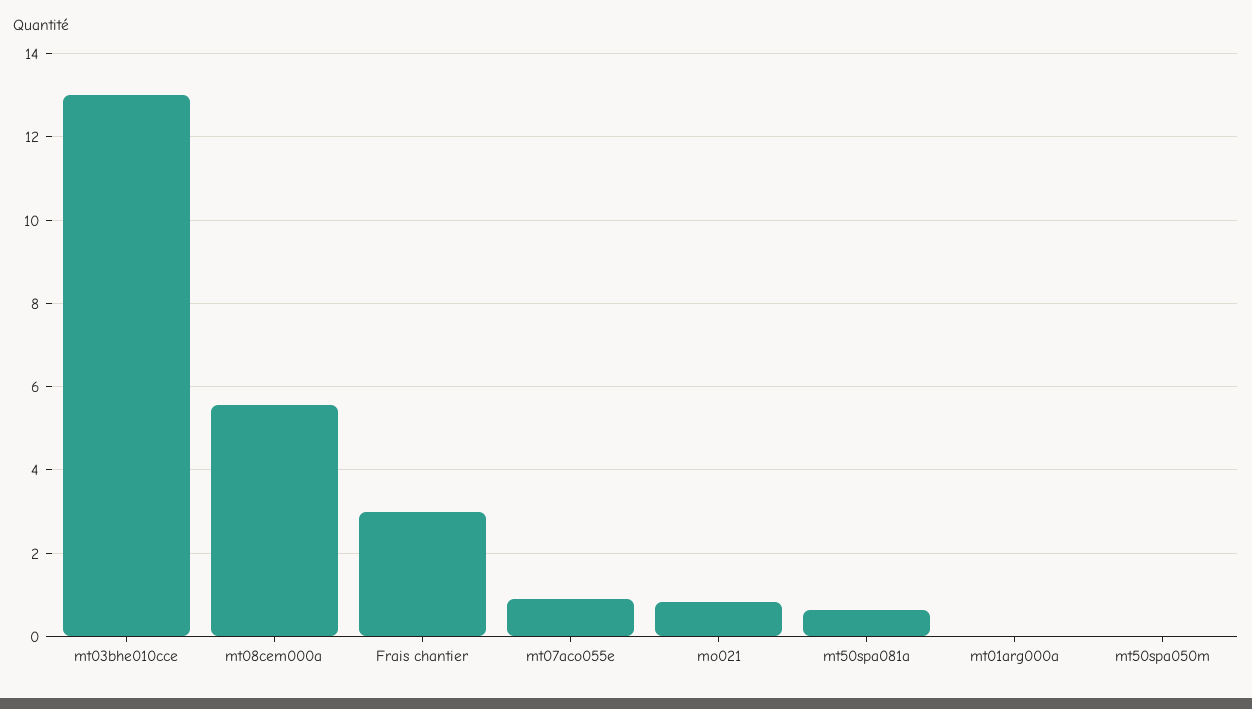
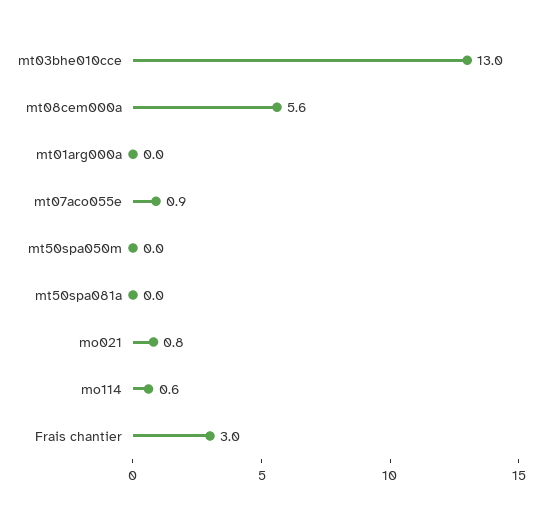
  {
    "mt03bhe010cce": 13,
    "mt08cem000a": 5.6,
    "Frais chantier": 3,
    "mt07aco055e": 0.9,
    "mo021": 0.8,
-   "mt50spa081a": 0.6,
+   "mt50spa081a": 0,
    "mt01arg000a": 0,
-   "mt50spa050m": 0
+   "mt50spa050m": 0,
+   "mo114": 0.6
  }

